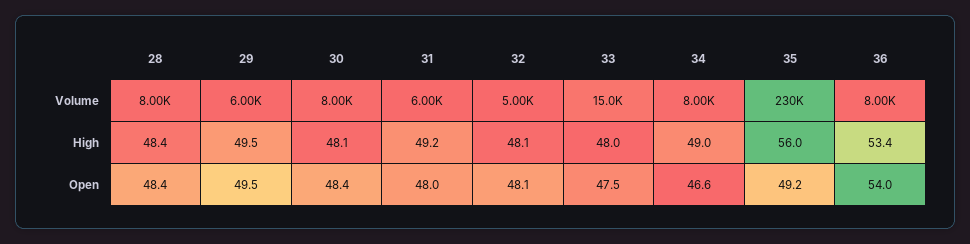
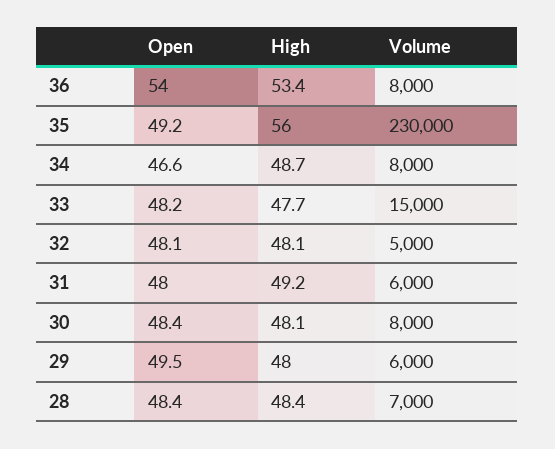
  {
    "28": {
-     "Volume": 8000,
+     "Volume": 7000,
      "High": 48.4,
      "Open": 48.4
    },
    "29": {
      "Volume": 6000,
-     "High": 49.5,
+     "High": 48,
      "Open": 49.5
    },
    "30": {
      "Volume": 8000,
      "High": 48.1,
      "Open": 48.4
    },
    "31": {
      "Volume": 6000,
      "High": 49.2,
      "Open": 48
    },
    "32": {
      "Volume": 5000,
      "High": 48.1,
      "Open": 48.1
    },
    "33": {
      "Volume": 15000,
-     "High": 48,
+     "High": 47.7,
-     "Open": 47.5
+     "Open": 48.2
    },
    "34": {
      "Volume": 8000,
-     "High": 49,
+     "High": 48.7,
      "Open": 46.6
    },
    "35": {
      "Volume": 230000,
      "High": 56,
      "Open": 49.2
    },
    "36": {
      "Volume": 8000,
      "High": 53.4,
      "Open": 54
    }
  }

